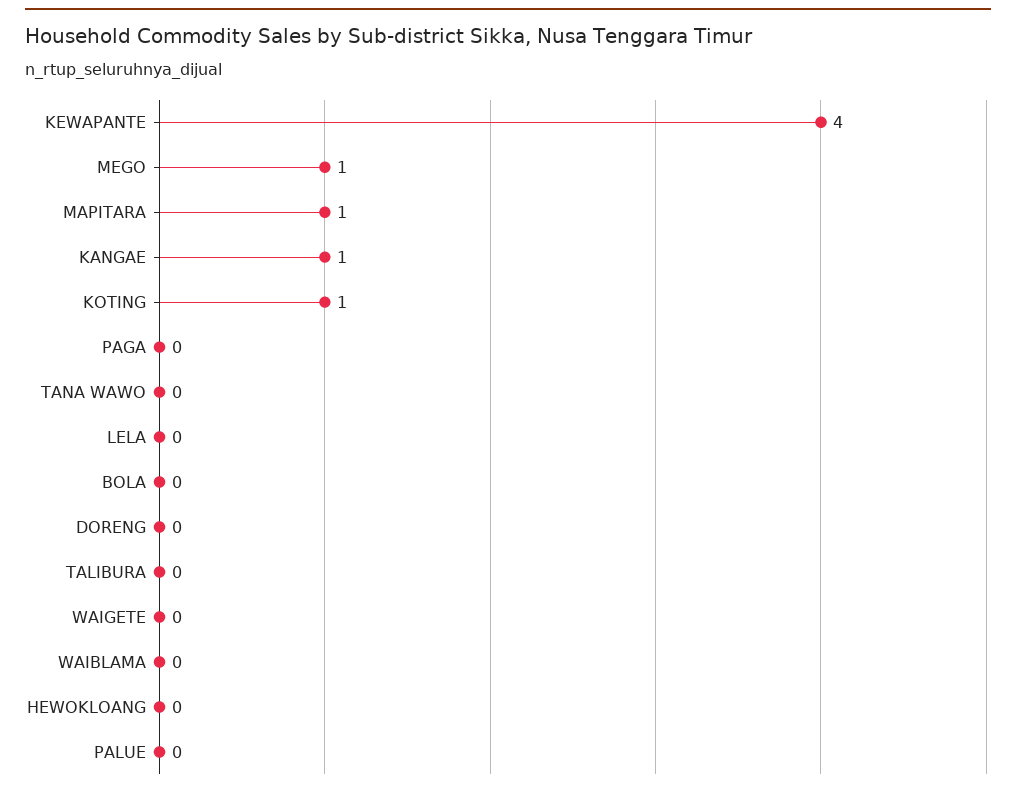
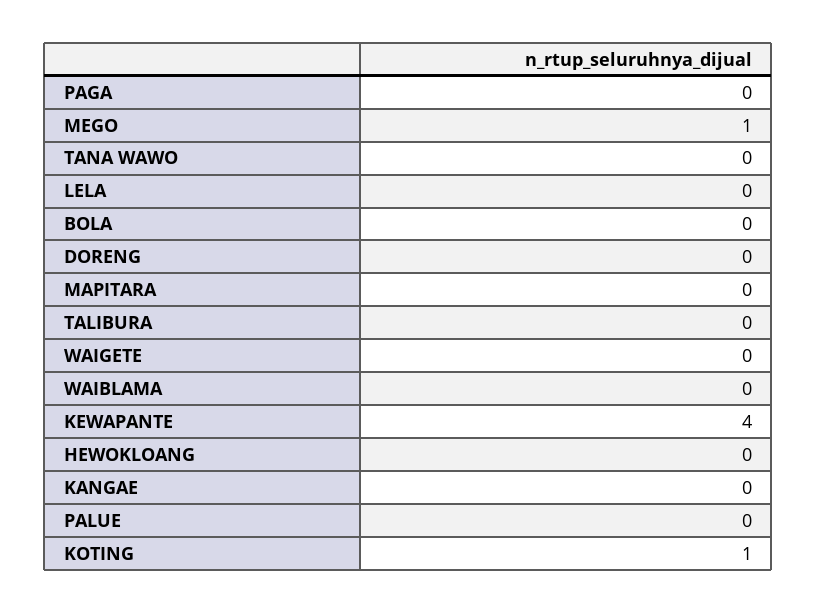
  {
    "KEWAPANTE": 4,
    "MEGO": 1,
-   "MAPITARA": 1,
+   "MAPITARA": 0,
-   "KANGAE": 1,
+   "KANGAE": 0,
    "KOTING": 1,
    "PAGA": 0,
    "TANA WAWO": 0,
    "LELA": 0,
    "BOLA": 0,
    "DORENG": 0,
    "TALIBURA": 0,
    "WAIGETE": 0,
    "WAIBLAMA": 0,
    "HEWOKLOANG": 0,
    "PALUE": 0
  }

